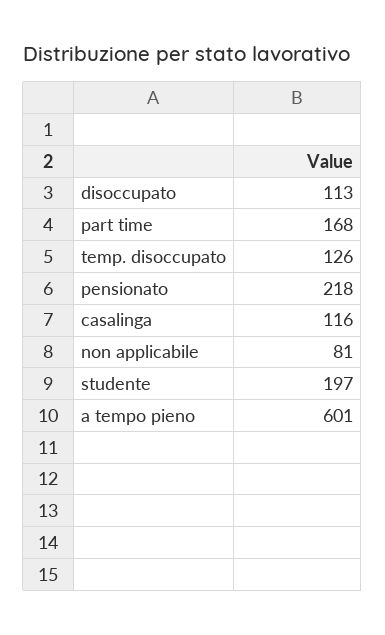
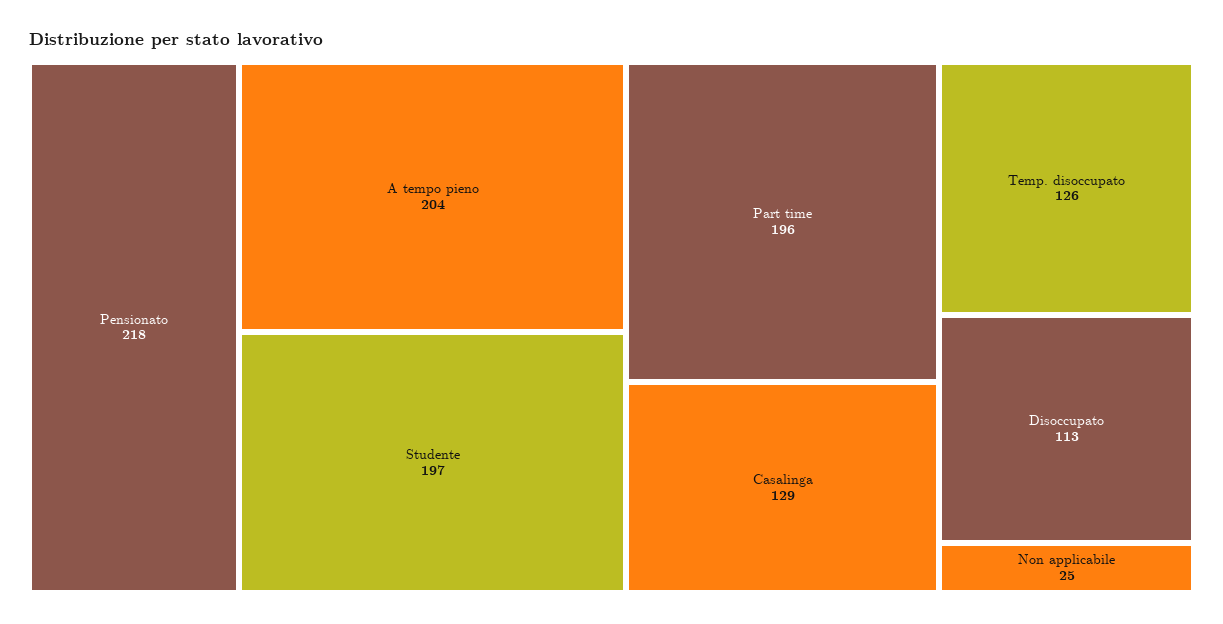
  {
    "disoccupato": 113,
-   "part time": 168,
+   "part time": 196,
    "temp. disoccupato": 126,
    "pensionato": 218,
-   "casalinga": 116,
+   "casalinga": 129,
-   "non applicabile": 81,
+   "non applicabile": 25,
    "studente": 197,
-   "a tempo pieno": 601
+   "a tempo pieno": 204
  }

